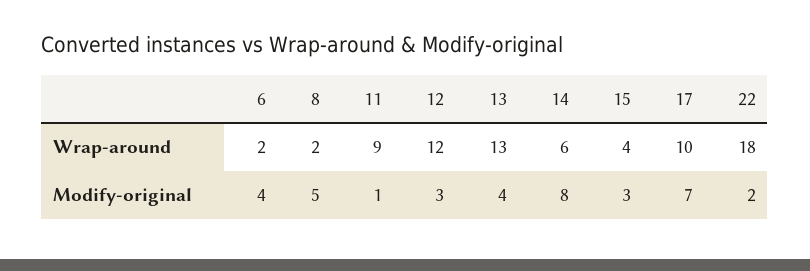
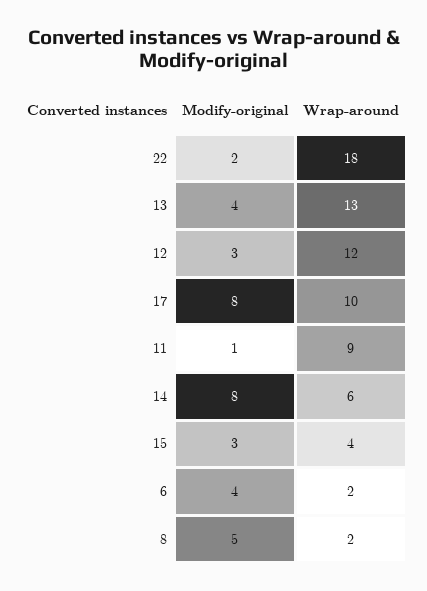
  {
    "6": {
      "Wrap-around": 2,
      "Modify-original": 4
    },
    "8": {
      "Wrap-around": 2,
      "Modify-original": 5
    },
    "11": {
      "Wrap-around": 9,
      "Modify-original": 1
    },
    "12": {
      "Wrap-around": 12,
      "Modify-original": 3
    },
    "13": {
      "Wrap-around": 13,
      "Modify-original": 4
    },
    "14": {
      "Wrap-around": 6,
      "Modify-original": 8
    },
    "15": {
      "Wrap-around": 4,
      "Modify-original": 3
    },
    "17": {
      "Wrap-around": 10,
-     "Modify-original": 7
+     "Modify-original": 8
    },
    "22": {
      "Wrap-around": 18,
      "Modify-original": 2
    }
  }

